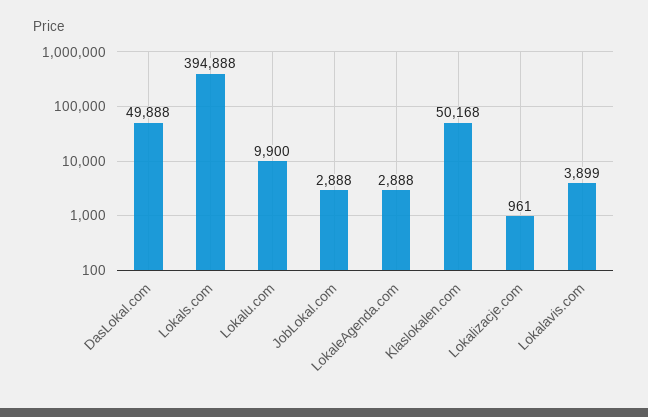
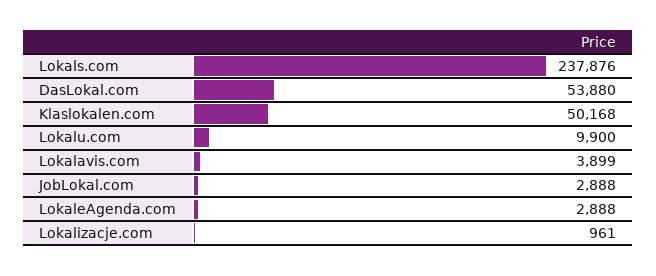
  {
-   "DasLokal.com": 49888,
+   "DasLokal.com": 53880,
-   "Lokals.com": 394888,
+   "Lokals.com": 237876,
    "Lokalu.com": 9900,
    "JobLokal.com": 2888,
    "LokaleAgenda.com": 2888,
    "Klaslokalen.com": 50168,
    "Lokalizacje.com": 961,
    "Lokalavis.com": 3899
  }

